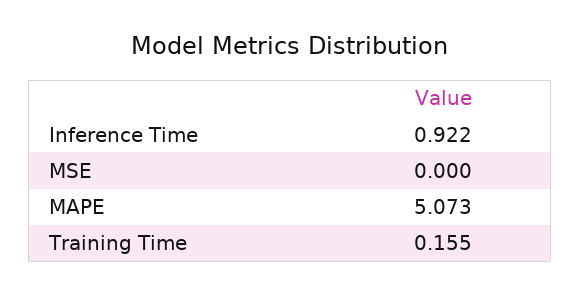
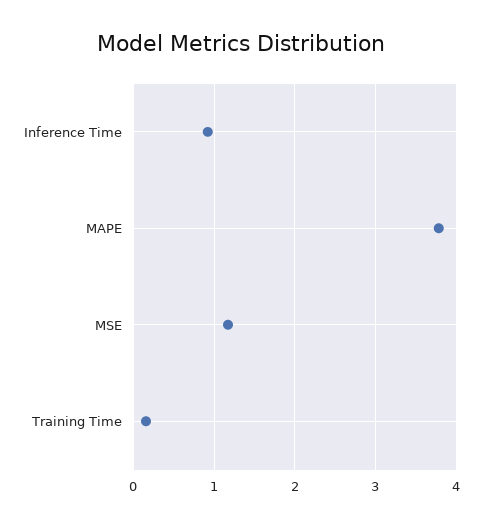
  {
    "Inference Time": 0.922,
-   "MSE": 0,
+   "MSE": 1.2,
-   "MAPE": 5.073,
+   "MAPE": 3.8,
    "Training Time": 0.155
  }

